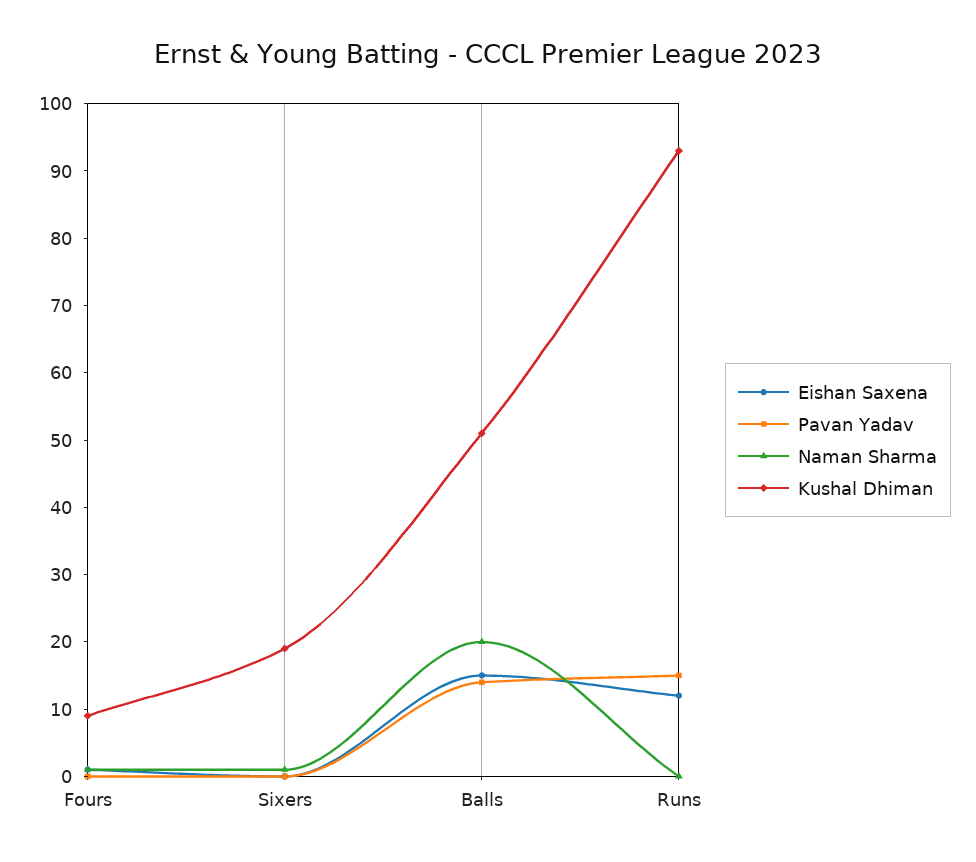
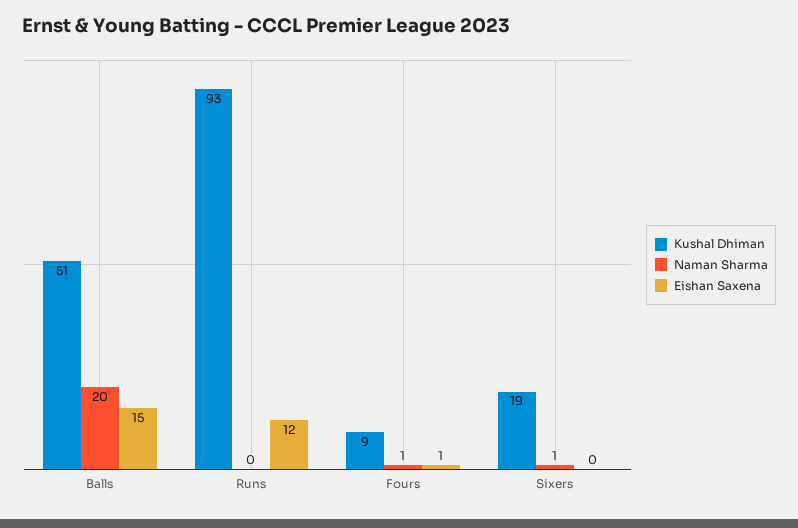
  {
    "Eishan Saxena": {
      "Fours": 1,
      "Sixers": 0,
      "Balls": 15,
      "Runs": 12
    },
-   "Pavan Yadav": {
-     "Fours": 0,
-     "Sixers": 0,
-     "Balls": 15,
-     "Runs": 15
-   },
    "Naman Sharma": {
      "Fours": 1,
      "Sixers": 1,
      "Balls": 20,
      "Runs": 0
    },
    "Kushal Dhiman": {
      "Fours": 9,
      "Sixers": 19,
      "Balls": 51,
      "Runs": 93
    }
  }

